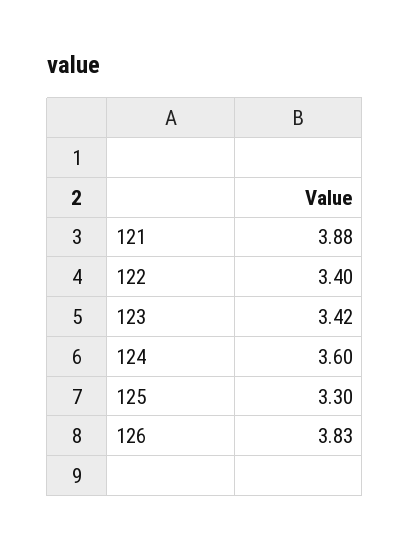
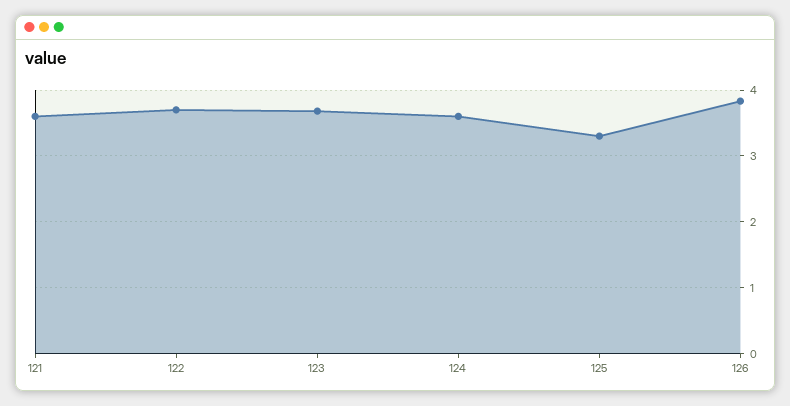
  {
-   "121": 3.88,
+   "121": 3.6,
-   "122": 3.4,
+   "122": 3.7,
-   "123": 3.42,
+   "123": 3.7,
    "124": 3.6,
    "125": 3.3,
    "126": 3.83
  }

